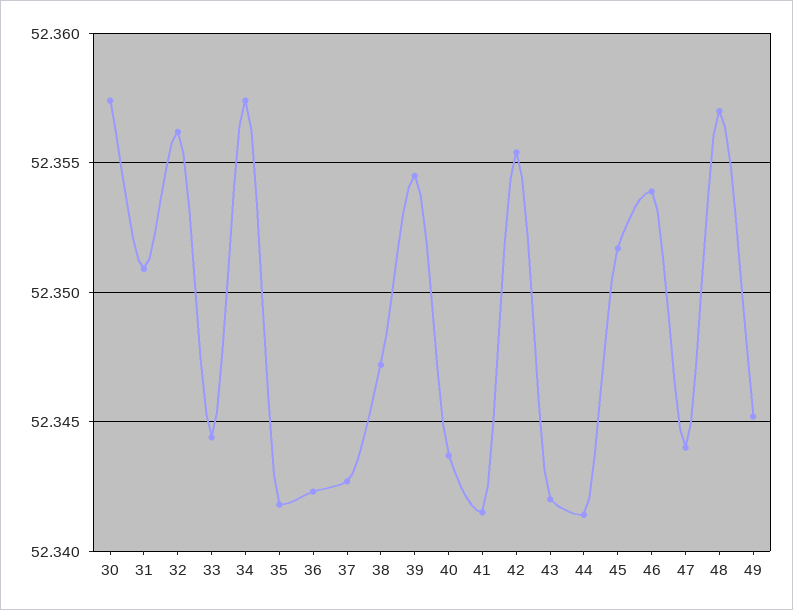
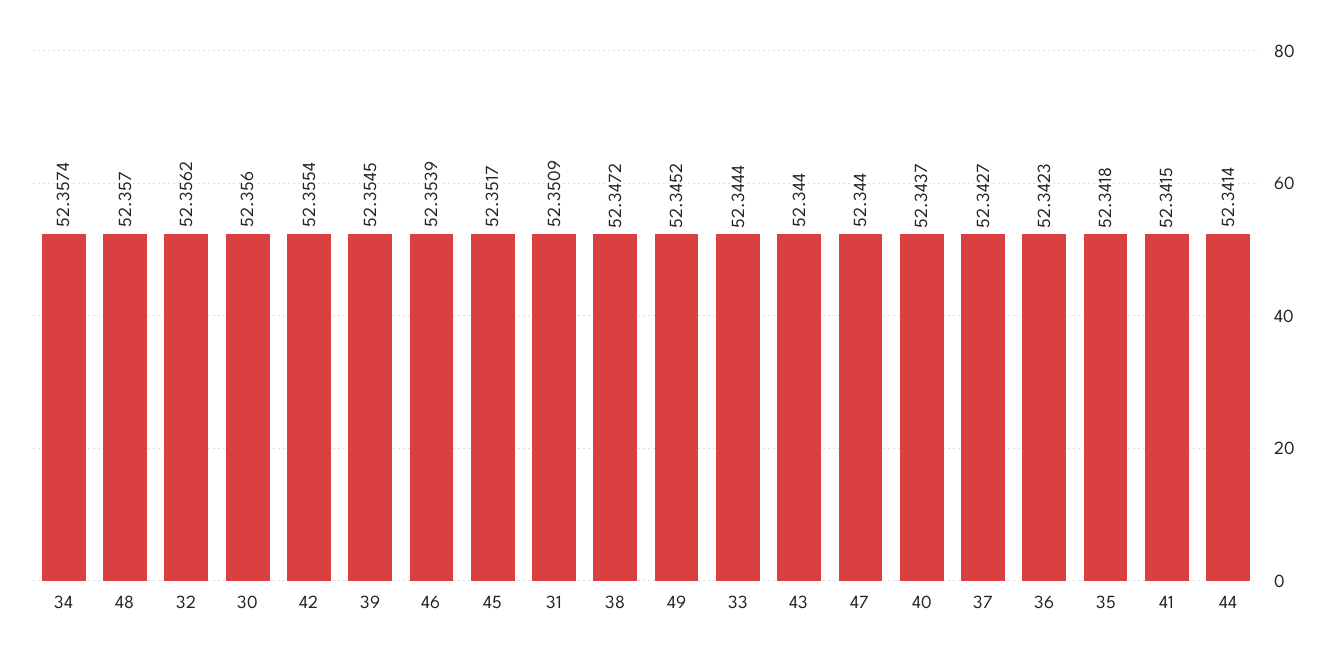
  {
-   "30": 52.3575,
+   "30": 52.356,
    "31": 52.3509,
    "32": 52.3562,
    "33": 52.3444,
    "34": 52.3574,
    "35": 52.3418,
    "36": 52.3423,
    "37": 52.3427,
    "38": 52.3472,
    "39": 52.3545,
    "40": 52.3437,
    "41": 52.3415,
    "42": 52.3554,
-   "43": 52.342,
+   "43": 52.344,
    "44": 52.3414,
    "45": 52.3517,
    "46": 52.3539,
    "47": 52.344,
    "48": 52.357,
    "49": 52.3452
  }

